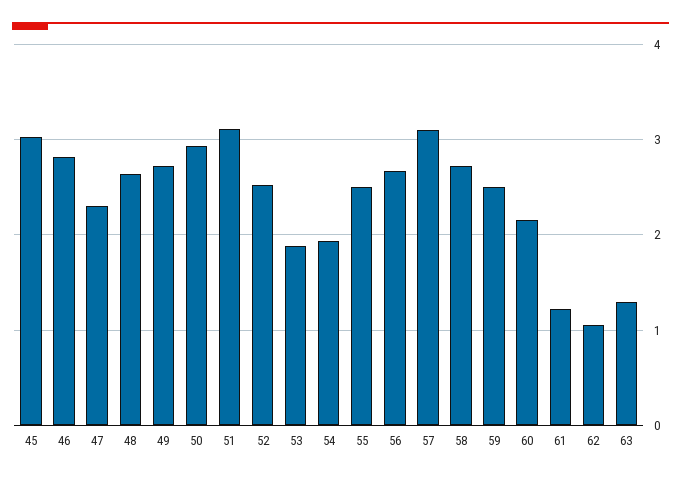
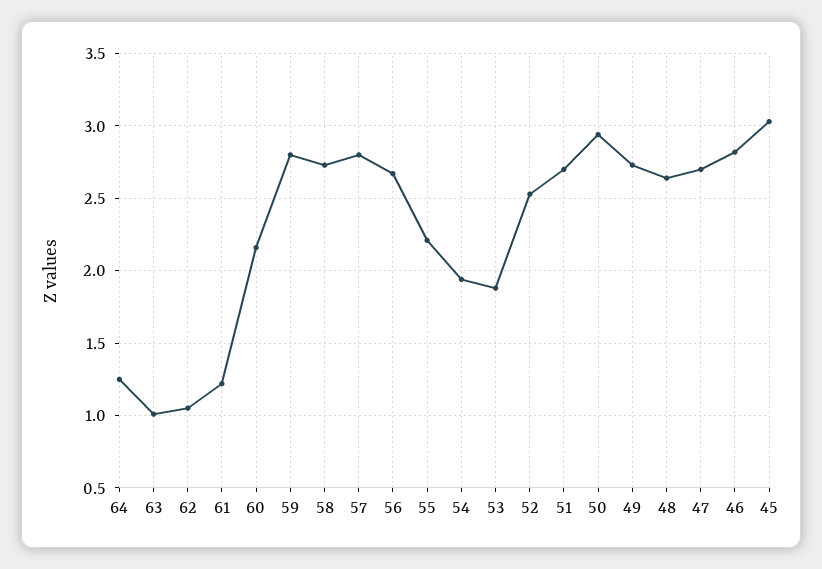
  {
    "45": 3.05,
    "46": 2.8,
-   "47": 2.3,
+   "47": 2.7,
    "48": 2.65,
    "49": 2.75,
    "50": 2.95,
-   "51": 3.1,
+   "51": 2.7,
    "52": 2.55,
    "53": 1.9,
    "54": 1.95,
-   "55": 2.5,
+   "55": 2.2,
    "56": 2.65,
-   "57": 3.1,
+   "57": 2.8,
    "58": 2.75,
-   "59": 2.5,
+   "59": 2.8,
    "60": 2.15,
    "61": 1.2,
    "62": 1.05,
-   "63": 1.3
+   "63": 1,
+   "64": 1.25
  }

